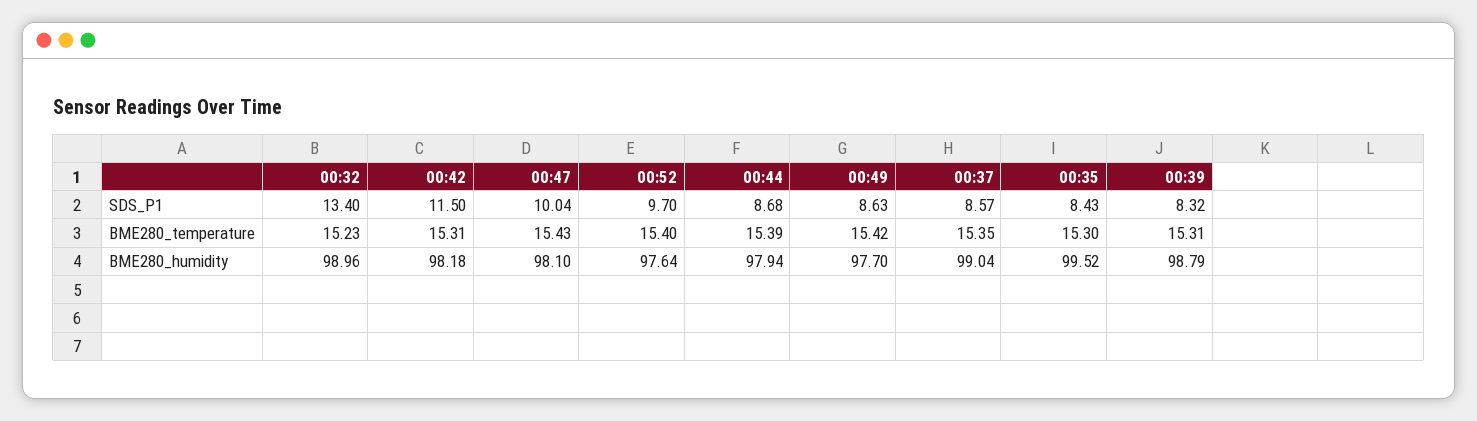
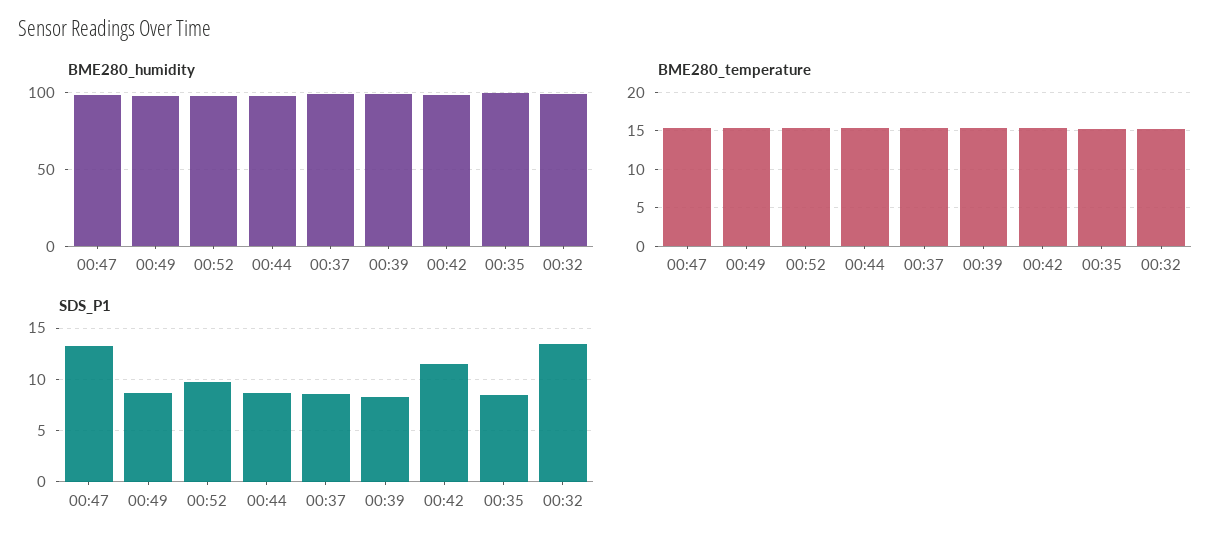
  {
    "SDS_P1": {
      "00:32": 13.4,
      "00:42": 11.5,
-     "00:47": 10.04,
+     "00:47": 13,
      "00:52": 9.7,
      "00:44": 8.68,
      "00:49": 8.63,
      "00:37": 8.57,
      "00:35": 8.43,
      "00:39": 8.32
    },
    "BME280_temperature": {
      "00:32": 15.23,
      "00:42": 15.31,
      "00:47": 15.43,
      "00:52": 15.4,
      "00:44": 15.39,
      "00:49": 15.42,
      "00:37": 15.35,
      "00:35": 15.3,
      "00:39": 15.31
    },
    "BME280_humidity": {
      "00:32": 98.96,
      "00:42": 98.18,
      "00:47": 98.1,
      "00:52": 97.64,
      "00:44": 97.94,
      "00:49": 97.7,
      "00:37": 99.04,
      "00:35": 99.52,
      "00:39": 98.79
    }
  }

